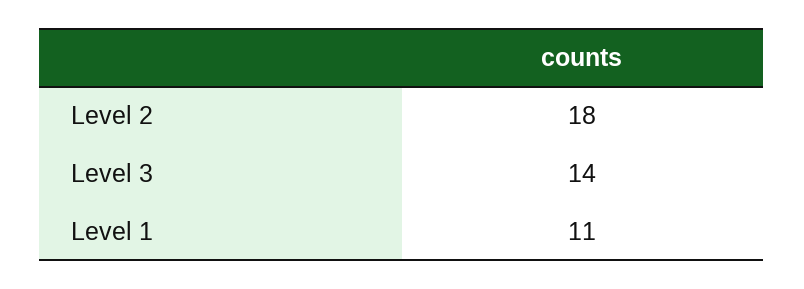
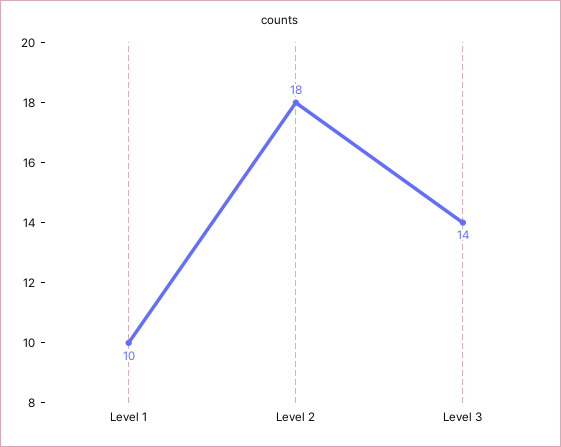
  {
    "Level 2": 18,
    "Level 3": 14,
-   "Level 1": 11
+   "Level 1": 10
  }

